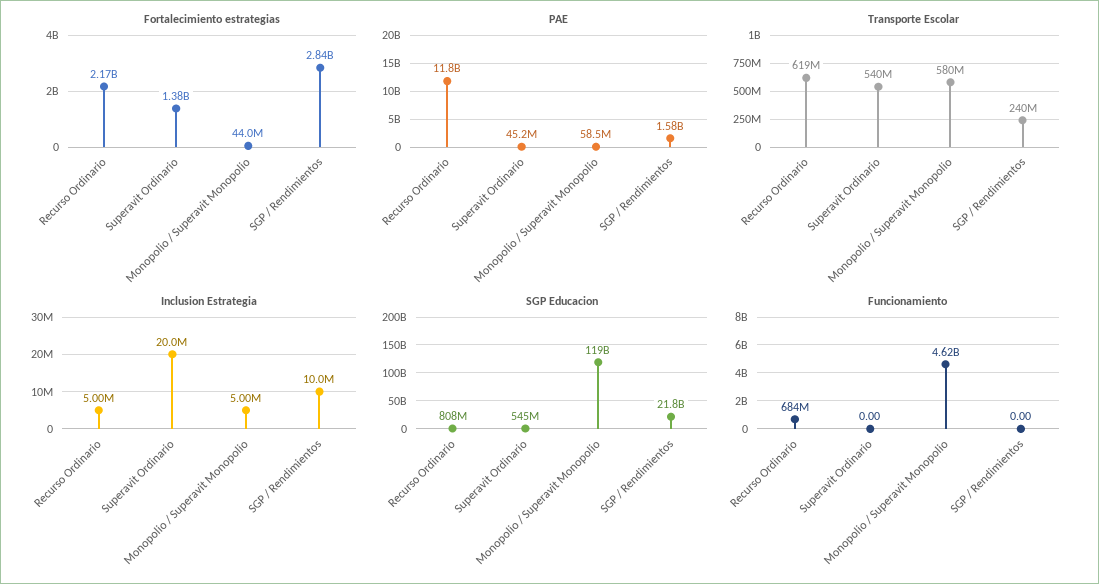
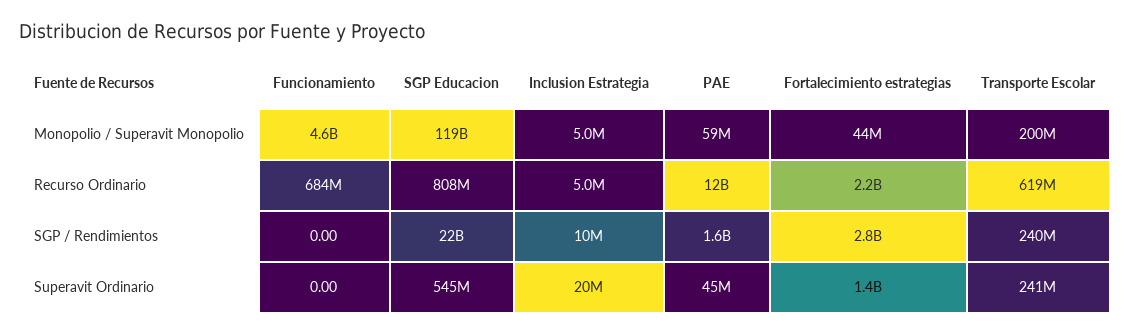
  {
    "Fortalecimiento estrategias": {
      "Recurso Ordinario": 2170000000,
      "Superavit Ordinario": 1380000000,
      "Monopolio / Superavit Monopolio": 44000000,
      "SGP / Rendimientos": 2840000000
    },
    "PAE": {
      "Recurso Ordinario": 11800000000,
      "Superavit Ordinario": 45200000,
      "Monopolio / Superavit Monopolio": 58500000,
      "SGP / Rendimientos": 1580000000
    },
    "Transporte Escolar": {
      "Recurso Ordinario": 619000000,
-     "Superavit Ordinario": 540000000,
+     "Superavit Ordinario": 241000000,
-     "Monopolio / Superavit Monopolio": 580000000,
+     "Monopolio / Superavit Monopolio": 200000000,
      "SGP / Rendimientos": 240000000
    },
    "Inclusion Estrategia": {
      "Recurso Ordinario": 5000000,
      "Superavit Ordinario": 20000000,
      "Monopolio / Superavit Monopolio": 5000000,
      "SGP / Rendimientos": 10000000
    },
    "SGP Educacion": {
      "Recurso Ordinario": 808000000,
      "Superavit Ordinario": 545000000,
      "Monopolio / Superavit Monopolio": 119000000000,
      "SGP / Rendimientos": 21800000000
    },
    "Funcionamiento": {
      "Recurso Ordinario": 684000000,
      "Superavit Ordinario": 0,
      "Monopolio / Superavit Monopolio": 4620000000,
      "SGP / Rendimientos": 0
    }
  }

